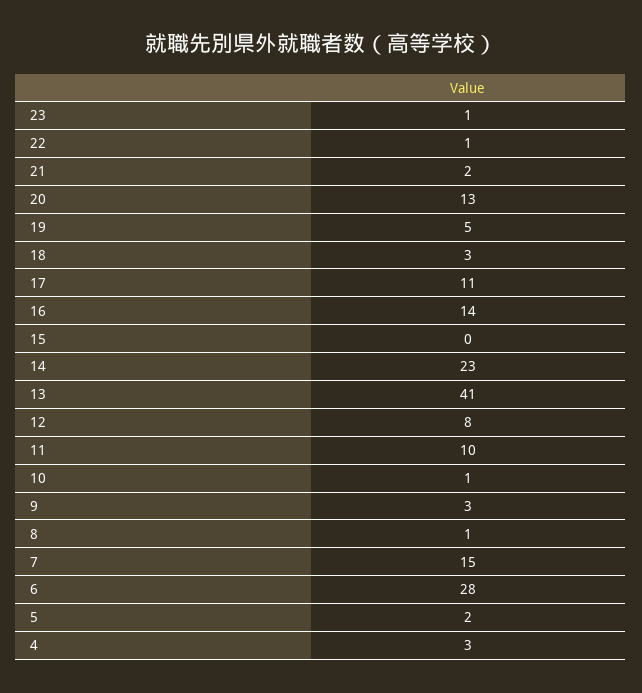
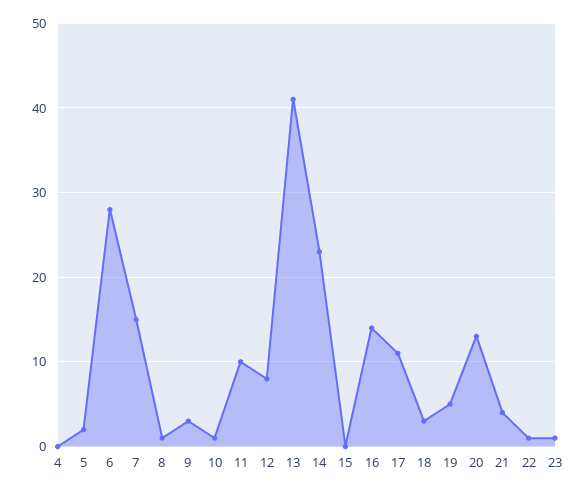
  {
    "23": 1,
    "22": 1,
-   "21": 2,
+   "21": 4,
    "20": 13,
    "19": 5,
    "18": 3,
    "17": 11,
    "16": 14,
    "15": 0,
    "14": 23,
    "13": 41,
    "12": 8,
    "11": 10,
    "10": 1,
    "9": 3,
    "8": 1,
    "7": 15,
    "6": 28,
    "5": 2,
-   "4": 3
+   "4": 0
  }

